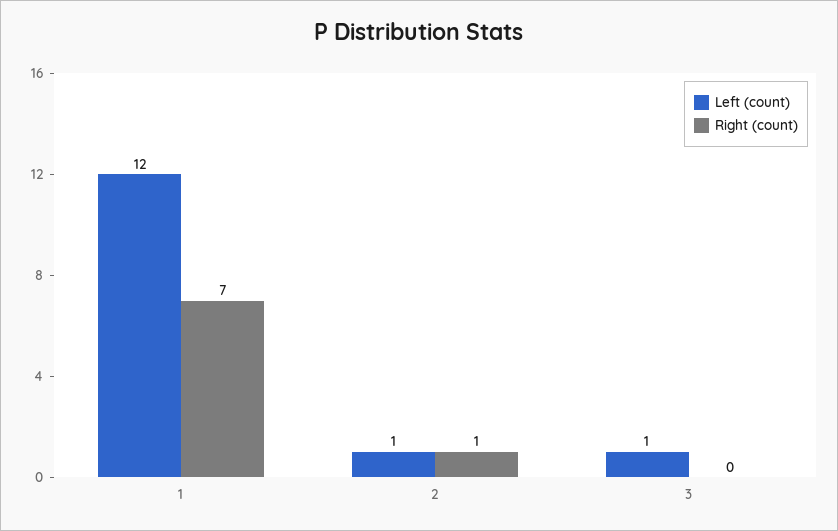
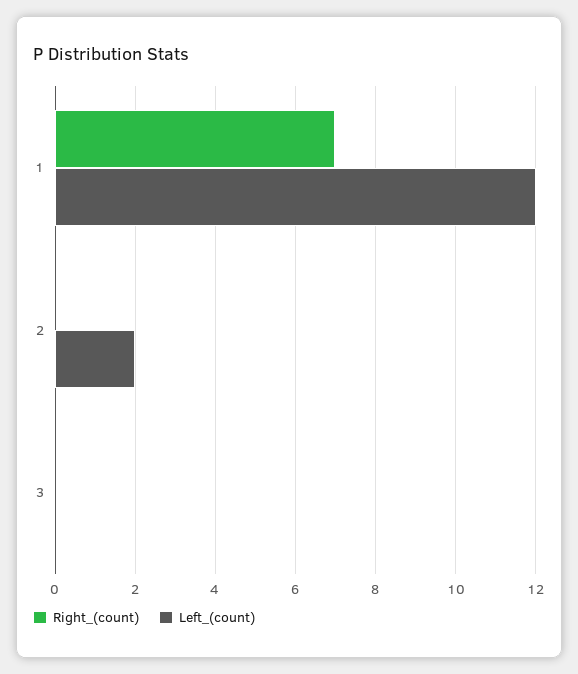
  {
    "Left (count)": {
      "1": 12,
-     "2": 1,
+     "2": 2,
-     "3": 1
+     "3": 0
    },
    "Right (count)": {
      "1": 7,
-     "2": 1,
+     "2": 0,
      "3": 0
    }
  }

